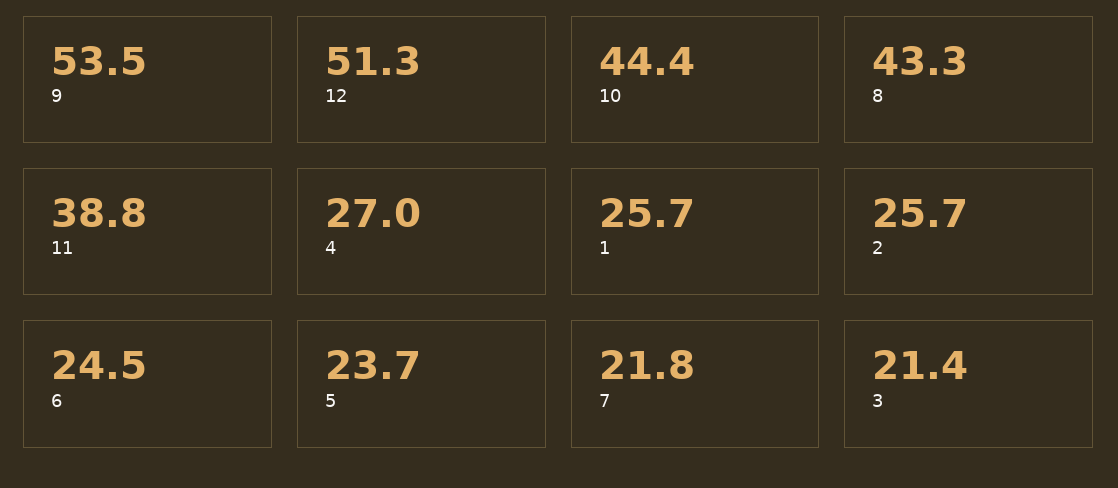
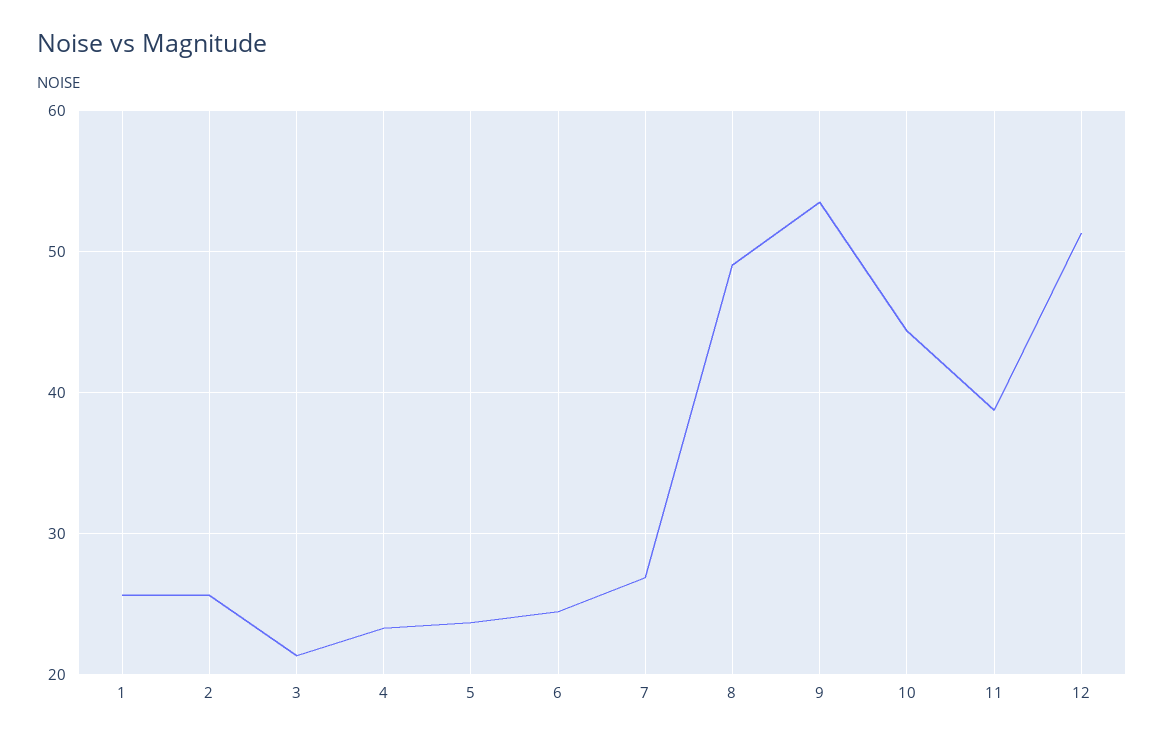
  {
    "9": 53.5,
    "12": 51.3,
    "10": 44.4,
-   "8": 43.3,
+   "8": 49,
    "11": 38.8,
-   "4": 27,
+   "4": 23,
    "1": 25.7,
    "2": 25.7,
    "6": 24.5,
    "5": 23.7,
-   "7": 21.8,
+   "7": 27,
    "3": 21.4
  }

